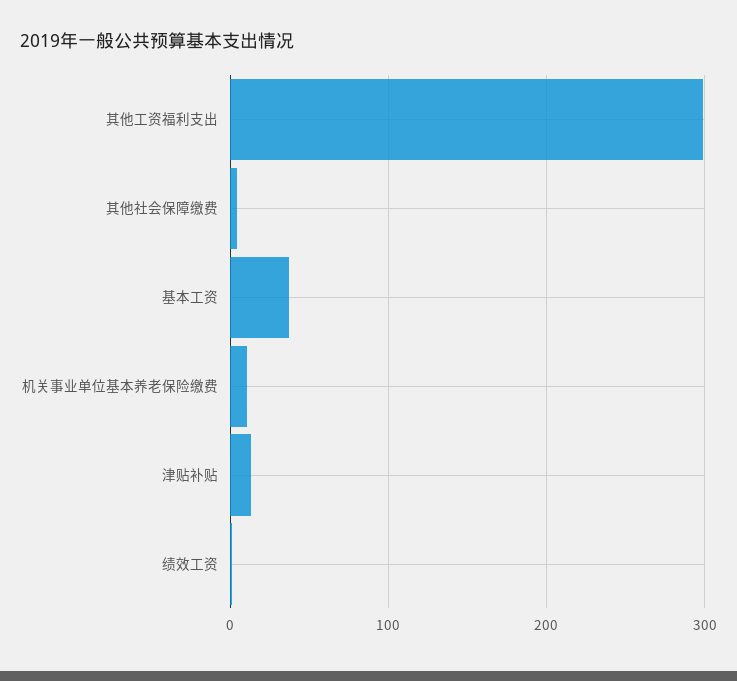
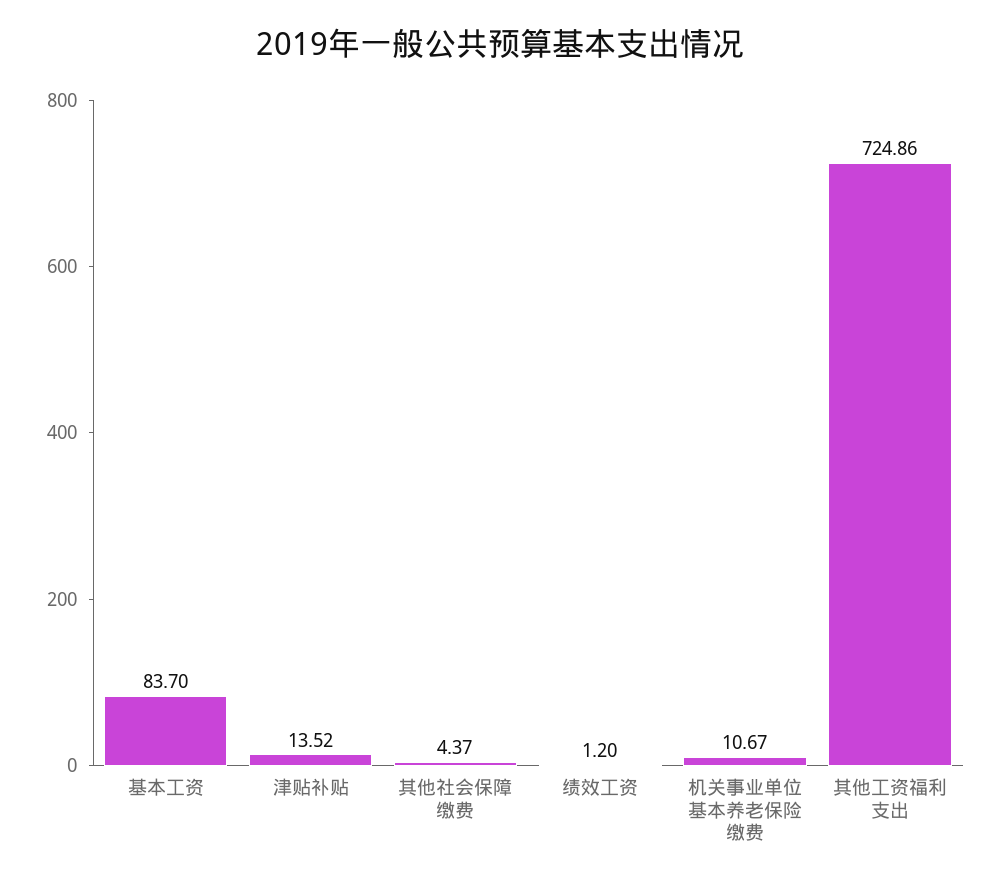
  {
-   "其他工资福利支出": 300,
+   "其他工资福利支出": 724.86,
    "其他社会保障缴费": 4.37,
-   "基本工资": 40,
+   "基本工资": 83.7,
    "机关事业单位基本养老保险缴费": 10.67,
    "津贴补贴": 13.52,
    "绩效工资": 1.2
  }

